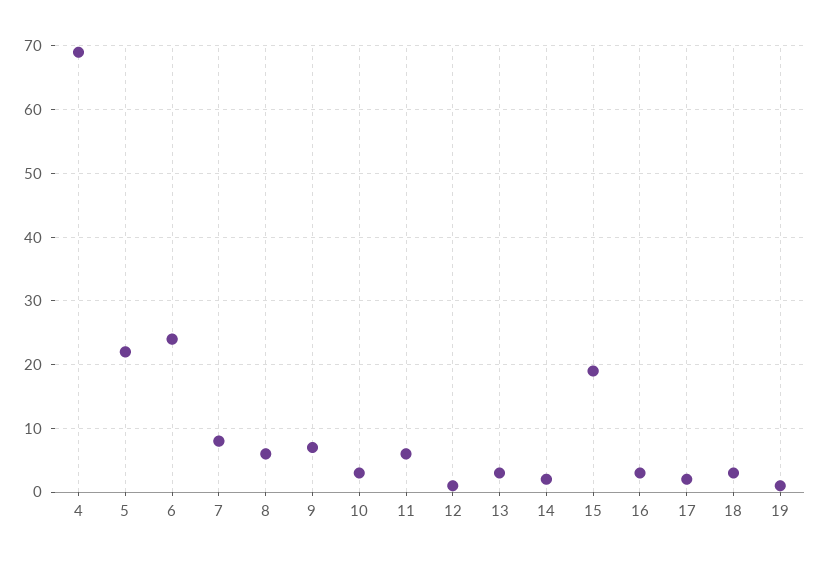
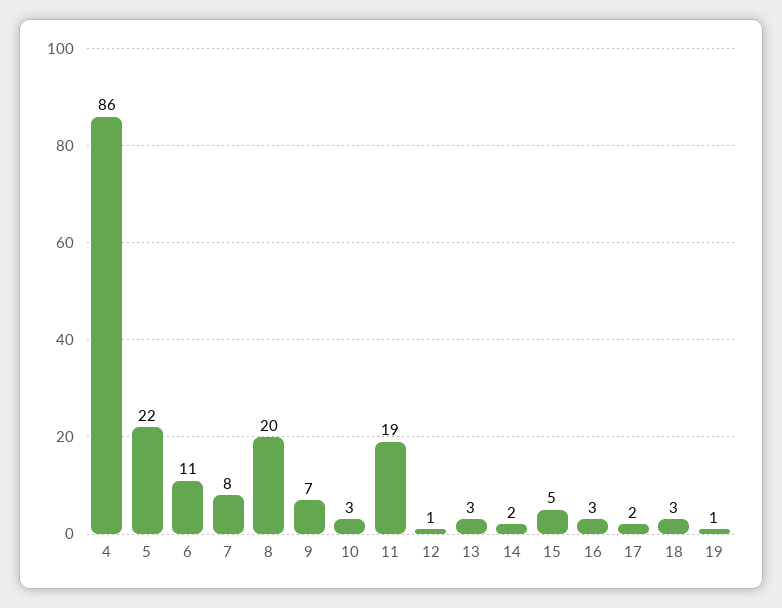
  {
-   "4": 69,
+   "4": 86,
    "5": 22,
-   "6": 24,
+   "6": 11,
    "7": 8,
-   "8": 6,
+   "8": 20,
    "9": 7,
    "10": 3,
-   "11": 6,
+   "11": 19,
    "12": 1,
    "13": 3,
    "14": 2,
-   "15": 19,
+   "15": 5,
    "16": 3,
    "17": 2,
    "18": 3,
    "19": 1
  }

